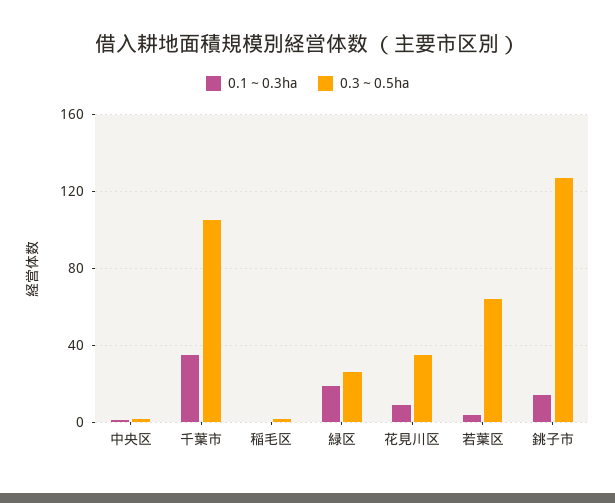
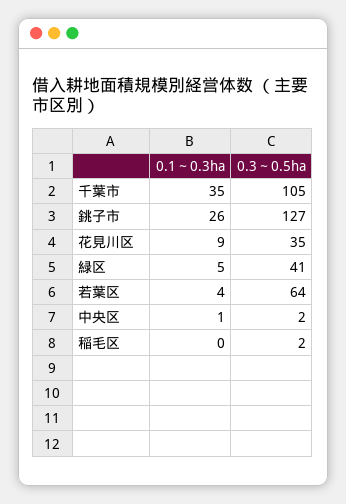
  {
    "0.1～0.3ha": {
      "中央区": 1,
      "千葉市": 35,
      "稲毛区": 0,
-     "緑区": 20,
+     "緑区": 5,
      "花見川区": 9,
      "若葉区": 4,
-     "銚子市": 15
+     "銚子市": 26
    },
    "0.3～0.5ha": {
      "中央区": 2,
      "千葉市": 105,
      "稲毛区": 2,
-     "緑区": 25,
+     "緑区": 41,
      "花見川区": 35,
      "若葉区": 64,
      "銚子市": 127
    }
  }

